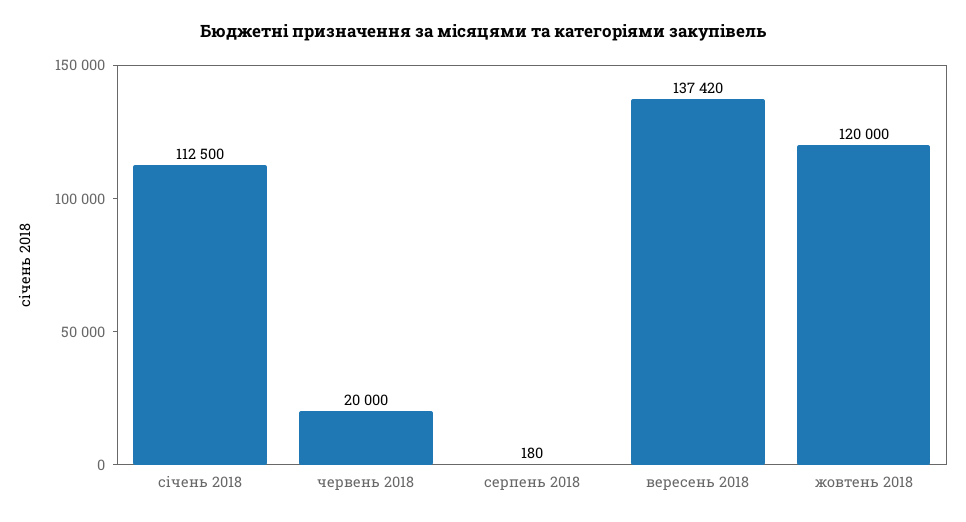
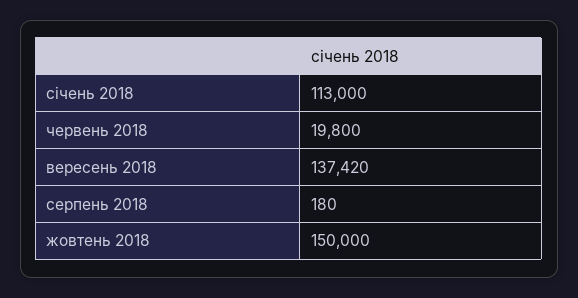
  {
-   "січень 2018": 112500,
+   "січень 2018": 113000,
-   "червень 2018": 20000,
+   "червень 2018": 19800,
    "серпень 2018": 180,
    "вересень 2018": 137420,
-   "жовтень 2018": 120000
+   "жовтень 2018": 150000
  }

